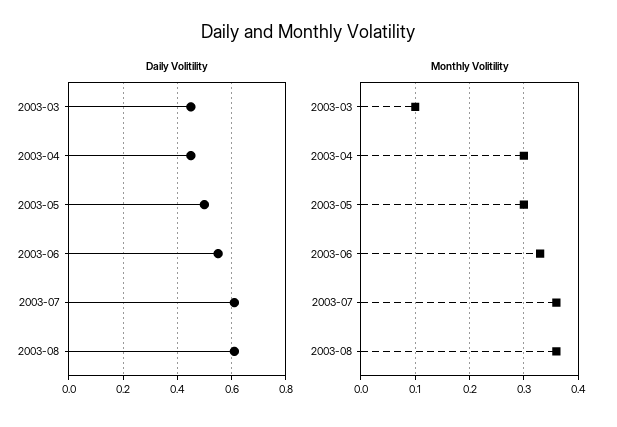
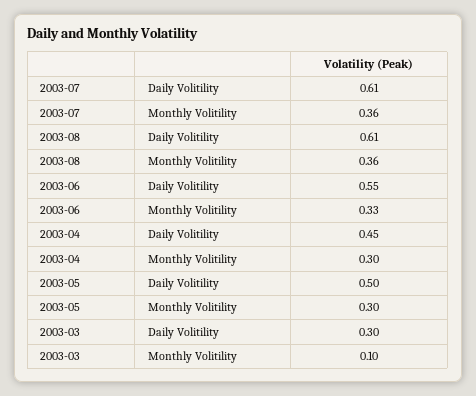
  {
    "Daily Volitility": {
-     "2003-03": 0.45,
+     "2003-03": 0.3,
      "2003-04": 0.45,
      "2003-05": 0.5,
      "2003-06": 0.55,
      "2003-07": 0.61,
      "2003-08": 0.61
    },
    "Monthly Volitility": {
      "2003-03": 0.1,
      "2003-04": 0.3,
      "2003-05": 0.3,
      "2003-06": 0.33,
      "2003-07": 0.36,
      "2003-08": 0.36
    }
  }

